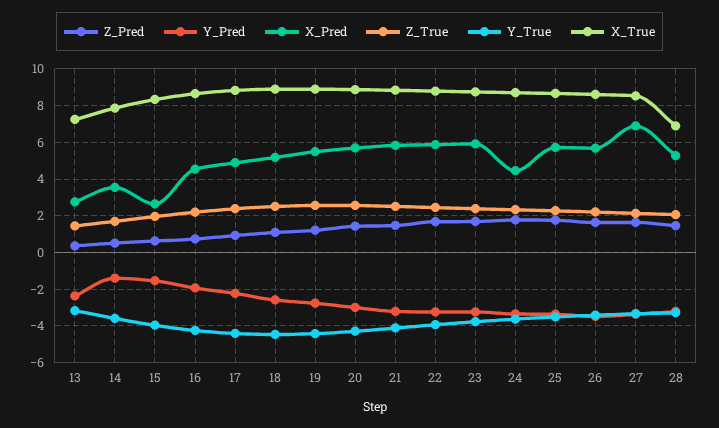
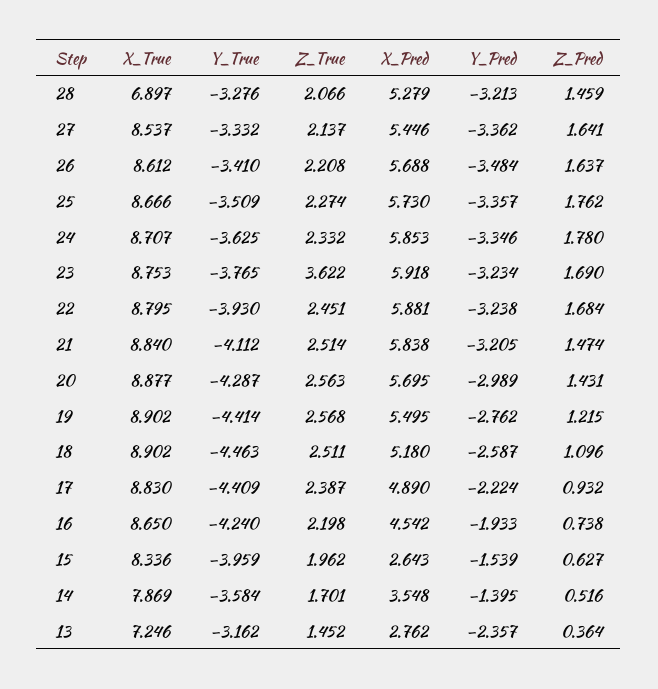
  {
    "Z_Pred": {
      "13": 0.364,
      "14": 0.516,
      "15": 0.627,
      "16": 0.738,
      "17": 0.932,
      "18": 1.096,
      "19": 1.215,
      "20": 1.431,
      "21": 1.474,
      "22": 1.684,
      "23": 1.69,
      "24": 1.78,
      "25": 1.762,
      "26": 1.637,
      "27": 1.641,
      "28": 1.459
    },
    "Y_Pred": {
      "13": -2.357,
      "14": -1.395,
      "15": -1.539,
      "16": -1.933,
      "17": -2.224,
      "18": -2.587,
      "19": -2.762,
      "20": -2.989,
      "21": -3.205,
      "22": -3.238,
      "23": -3.234,
      "24": -3.346,
      "25": -3.357,
      "26": -3.484,
      "27": -3.362,
      "28": -3.213
    },
    "X_Pred": {
      "13": 2.762,
      "14": 3.548,
      "15": 2.643,
      "16": 4.542,
      "17": 4.89,
      "18": 5.18,
      "19": 5.495,
      "20": 5.695,
      "21": 5.838,
      "22": 5.881,
      "23": 5.918,
-     "24": 4.5,
+     "24": 5.853,
      "25": 5.73,
      "26": 5.688,
-     "27": 7,
+     "27": 5.446,
      "28": 5.279
    },
    "Z_True": {
      "13": 1.452,
      "14": 1.701,
      "15": 1.962,
      "16": 2.198,
      "17": 2.387,
      "18": 2.511,
      "19": 2.568,
      "20": 2.563,
      "21": 2.514,
      "22": 2.451,
-     "23": 2.5,
+     "23": 3.622,
      "24": 2.332,
      "25": 2.274,
      "26": 2.208,
      "27": 2.137,
      "28": 2.066
    },
    "Y_True": {
      "13": -3.162,
      "14": -3.584,
      "15": -3.959,
      "16": -4.24,
      "17": -4.409,
      "18": -4.463,
      "19": -4.414,
      "20": -4.287,
      "21": -4.112,
      "22": -3.93,
      "23": -3.765,
      "24": -3.625,
      "25": -3.509,
      "26": -3.41,
      "27": -3.332,
      "28": -3.276
    },
    "X_True": {
      "13": 7.246,
      "14": 7.869,
      "15": 8.336,
      "16": 8.65,
      "17": 8.83,
      "18": 8.902,
      "19": 8.902,
      "20": 8.877,
      "21": 8.84,
      "22": 8.795,
      "23": 8.753,
      "24": 8.707,
      "25": 8.666,
      "26": 8.612,
      "27": 8.537,
      "28": 6.897
    }
  }

